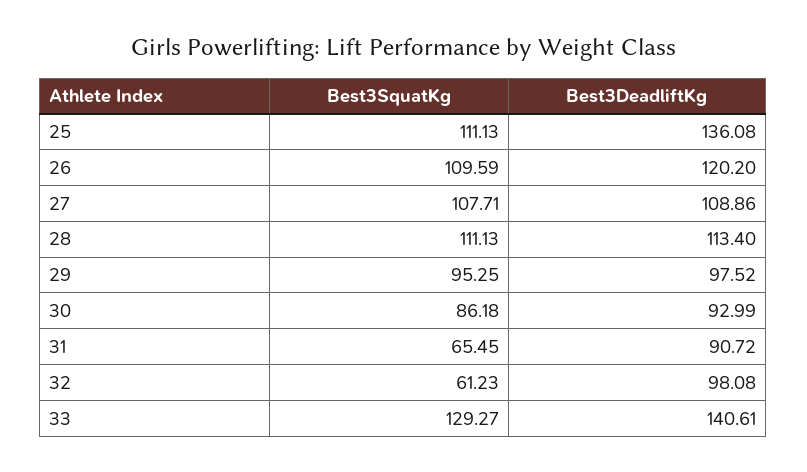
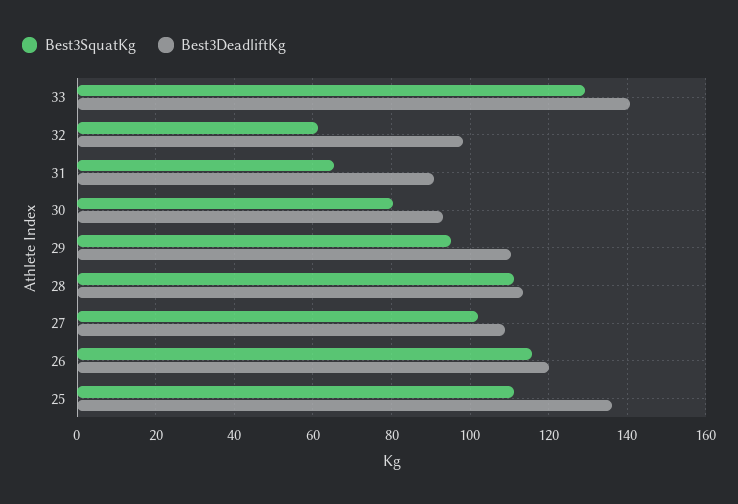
  {
    "Best3SquatKg": {
      "25": 111.13,
-     "26": 109.59,
+     "26": 116,
-     "27": 107.71,
+     "27": 102,
      "28": 111.13,
      "29": 95.25,
-     "30": 86.18,
+     "30": 80,
      "31": 65.45,
      "32": 61.23,
      "33": 129.27
    },
    "Best3DeadliftKg": {
      "25": 136.08,
      "26": 120.2,
      "27": 108.86,
      "28": 113.4,
-     "29": 97.52,
+     "29": 110,
      "30": 92.99,
      "31": 90.72,
      "32": 98.08,
      "33": 140.61
    }
  }

